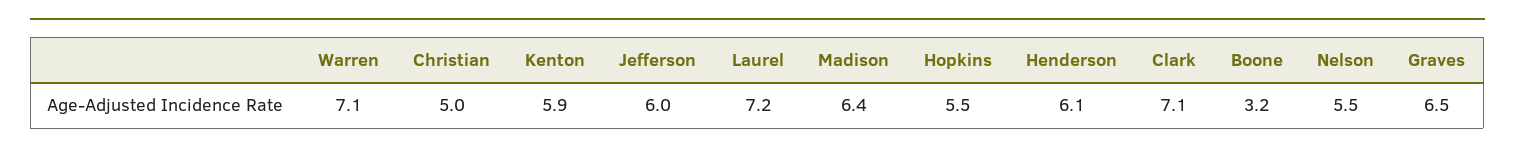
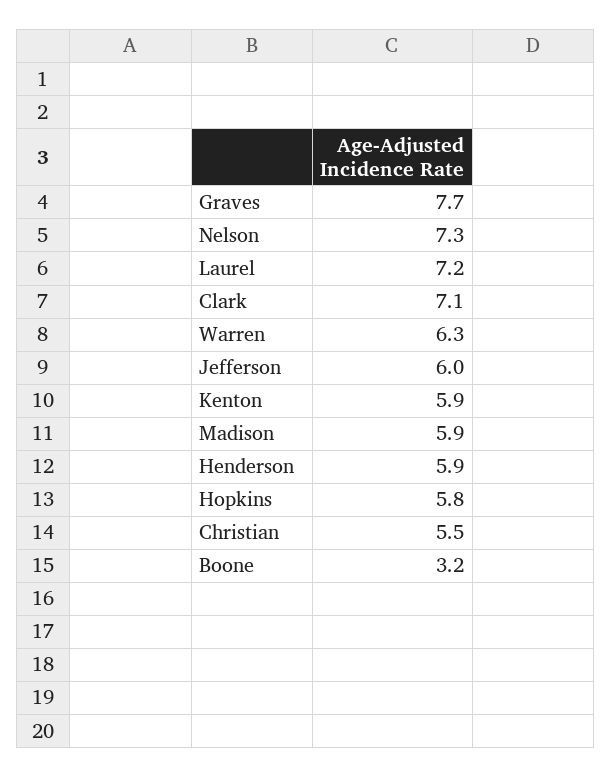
  {
-   "Warren": 7.1,
+   "Warren": 6.3,
-   "Christian": 5,
+   "Christian": 5.5,
    "Kenton": 5.9,
    "Jefferson": 6,
    "Laurel": 7.2,
-   "Madison": 6.4,
+   "Madison": 5.9,
-   "Hopkins": 5.5,
+   "Hopkins": 5.8,
-   "Henderson": 6.1,
+   "Henderson": 5.9,
    "Clark": 7.1,
    "Boone": 3.2,
-   "Nelson": 5.5,
+   "Nelson": 7.3,
-   "Graves": 6.5
+   "Graves": 7.7
  }

